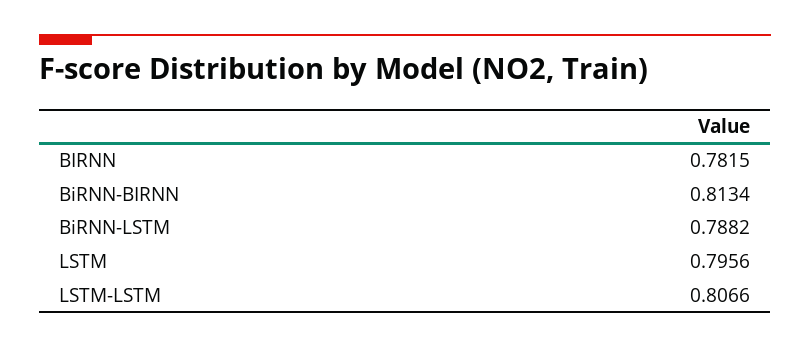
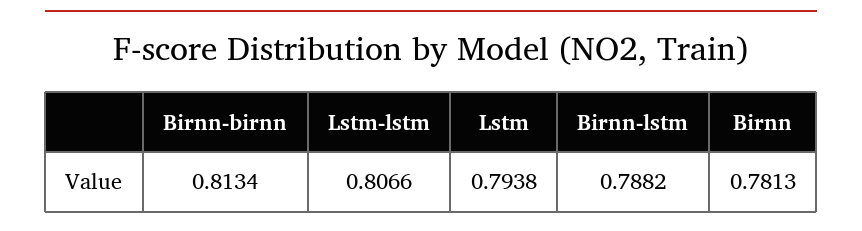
  {
-   "BIRNN": 0.7815,
+   "BIRNN": 0.7813,
    "BiRNN-BIRNN": 0.8134,
    "BiRNN-LSTM": 0.7882,
-   "LSTM": 0.7956,
+   "LSTM": 0.7938,
    "LSTM-LSTM": 0.8066
  }

